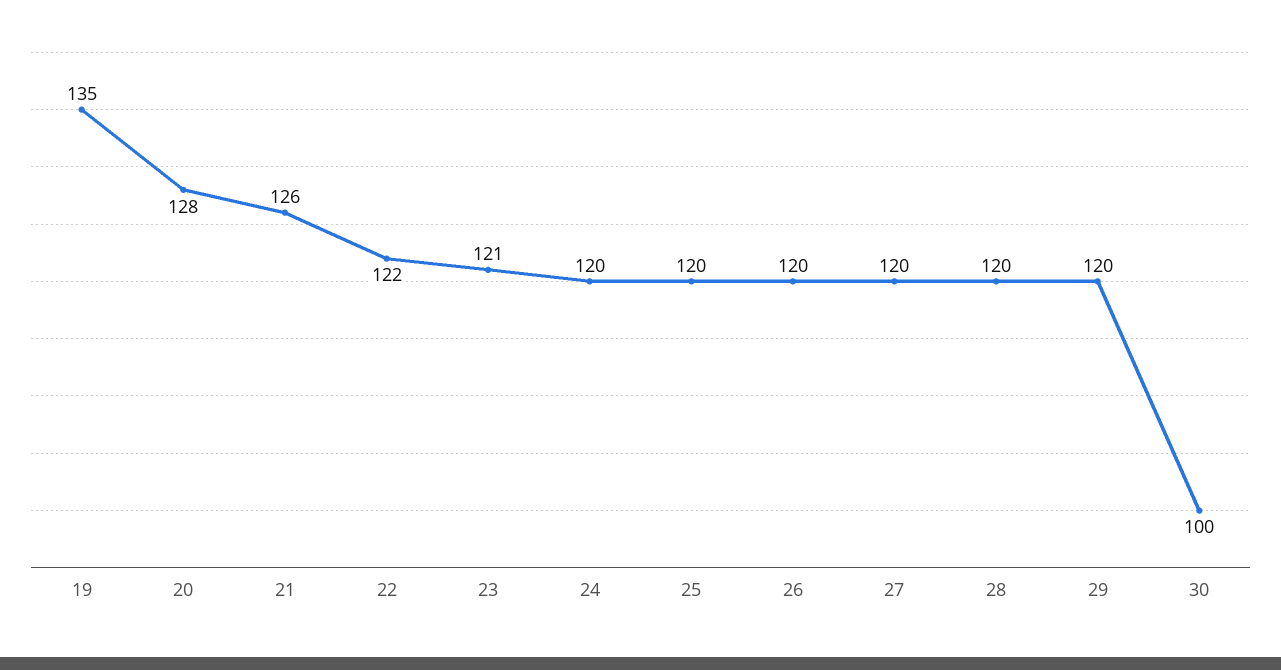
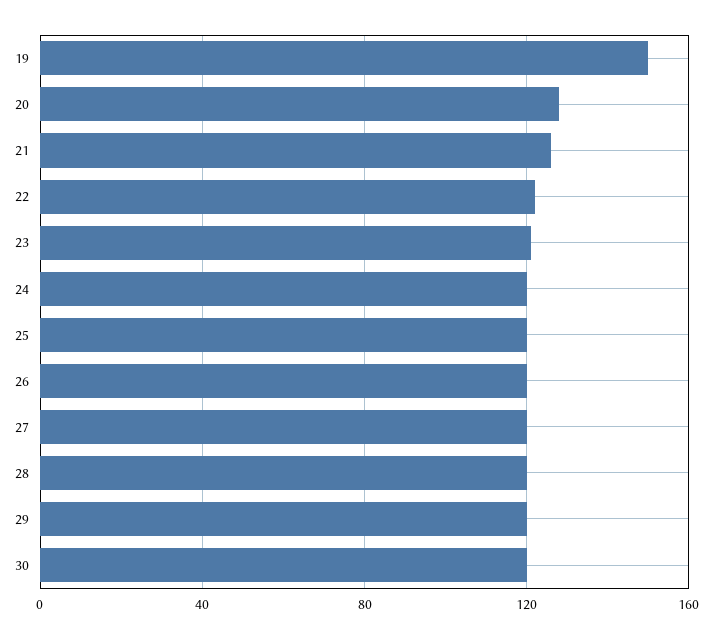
  {
-   "19": 135,
+   "19": 150,
    "20": 128,
    "21": 126,
    "22": 122,
    "23": 121,
    "24": 120,
    "25": 120,
    "26": 120,
    "27": 120,
    "28": 120,
    "29": 120,
-   "30": 100
+   "30": 120
  }

